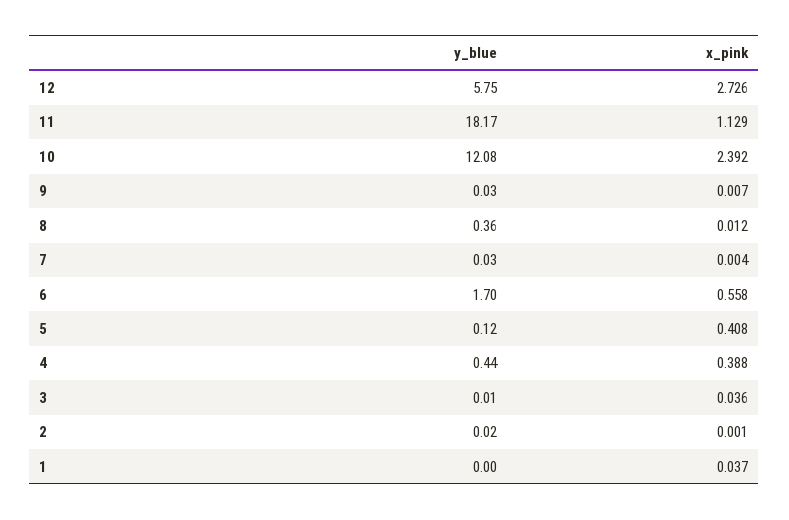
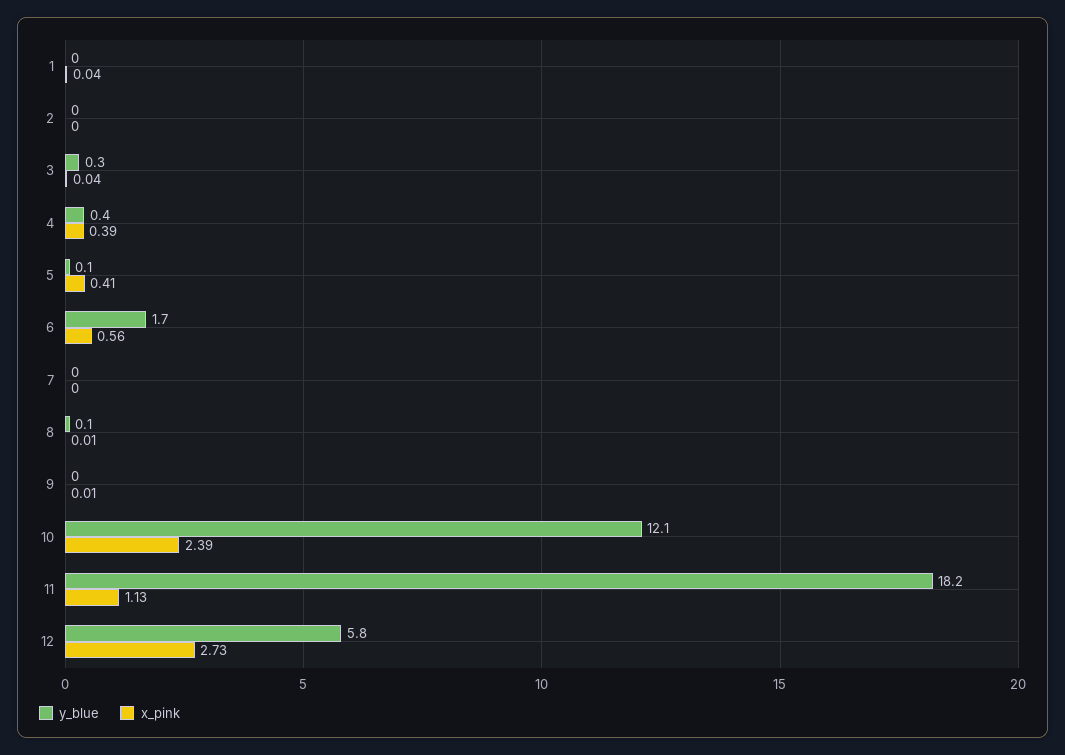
  {
    "y_blue": {
      "12": 5.75,
      "11": 18.17,
      "10": 12.08,
      "9": 0.03,
-     "8": 0.36,
+     "8": 0.1,
      "7": 0.03,
      "6": 1.7,
      "5": 0.12,
      "4": 0.44,
-     "3": 0.01,
+     "3": 0.3,
      "2": 0.02,
      "1": 0
    },
    "x_pink": {
      "12": 2.726,
      "11": 1.129,
      "10": 2.392,
      "9": 0.007,
      "8": 0.012,
      "7": 0.004,
      "6": 0.558,
      "5": 0.408,
      "4": 0.388,
      "3": 0.036,
      "2": 0.001,
      "1": 0.037
    }
  }

